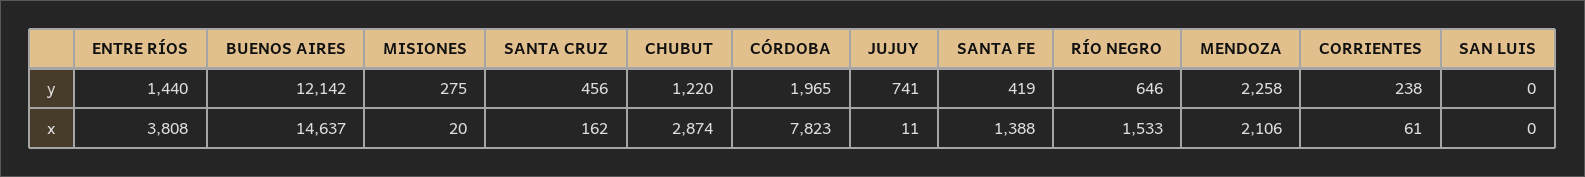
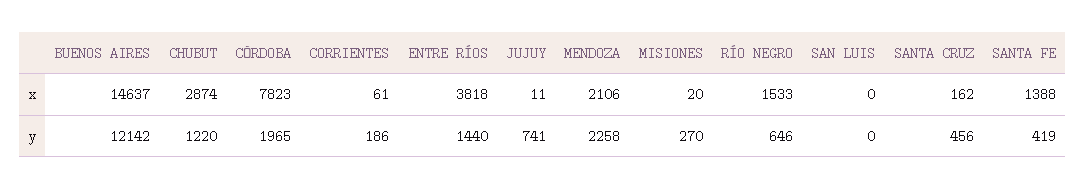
  {
    "ENTRE RÍOS": {
      "y": 1440,
-     "x": 3808
+     "x": 3818
    },
    "BUENOS AIRES": {
      "y": 12142,
      "x": 14637
    },
    "MISIONES": {
-     "y": 275,
+     "y": 270,
      "x": 20
    },
    "SANTA CRUZ": {
      "y": 456,
      "x": 162
    },
    "CHUBUT": {
      "y": 1220,
      "x": 2874
    },
    "CÓRDOBA": {
      "y": 1965,
      "x": 7823
    },
    "JUJUY": {
      "y": 741,
      "x": 11
    },
    "SANTA FE": {
      "y": 419,
      "x": 1388
    },
    "RÍO NEGRO": {
      "y": 646,
      "x": 1533
    },
    "MENDOZA": {
      "y": 2258,
      "x": 2106
    },
    "CORRIENTES": {
-     "y": 238,
+     "y": 186,
      "x": 61
    },
    "SAN LUIS": {
      "y": 0,
      "x": 0
    }
  }

